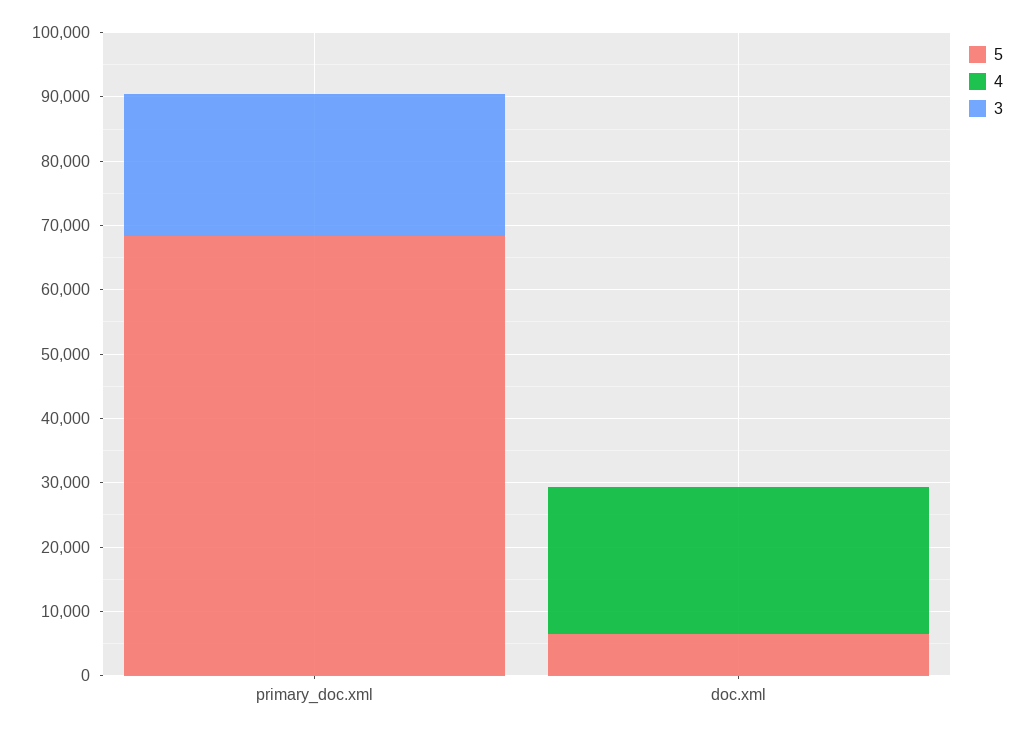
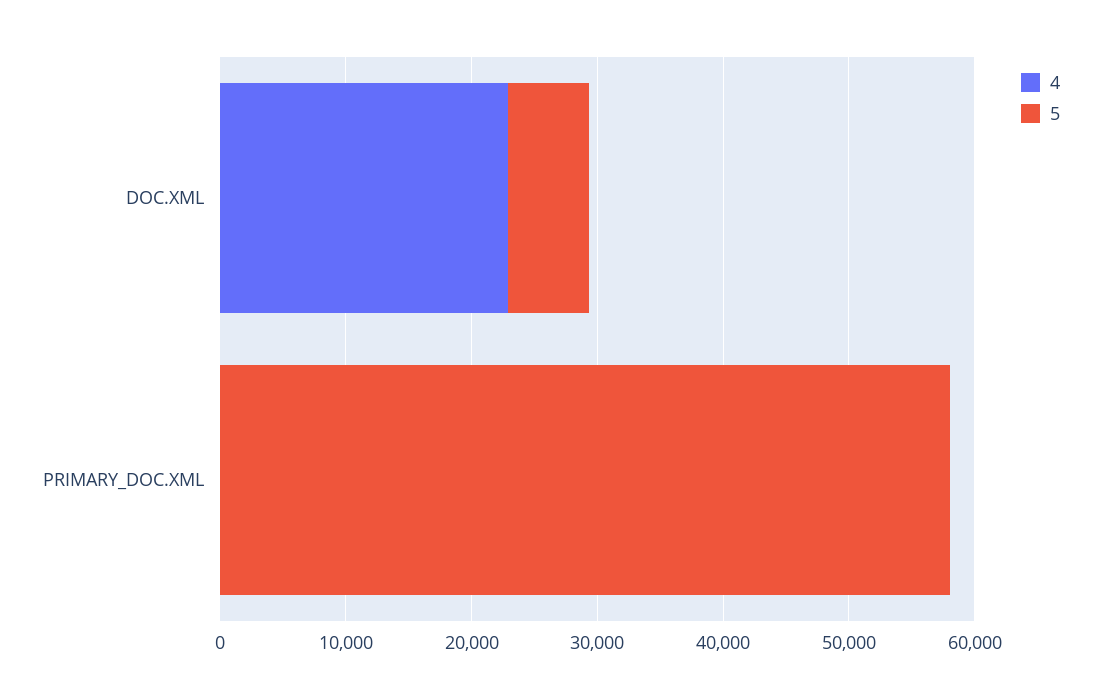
  {
    "5": {
-     "primary_doc.xml": 68000,
+     "primary_doc.xml": 58000,
      "doc.xml": 6000
    },
    "4": {
      "primary_doc.xml": 0,
      "doc.xml": 22000
-   },
+   }
-   "3": {
-     "primary_doc.xml": 22000,
-     "doc.xml": 0
-   }
  }

